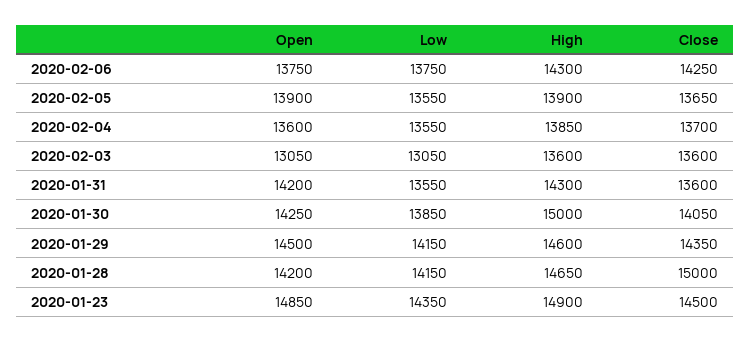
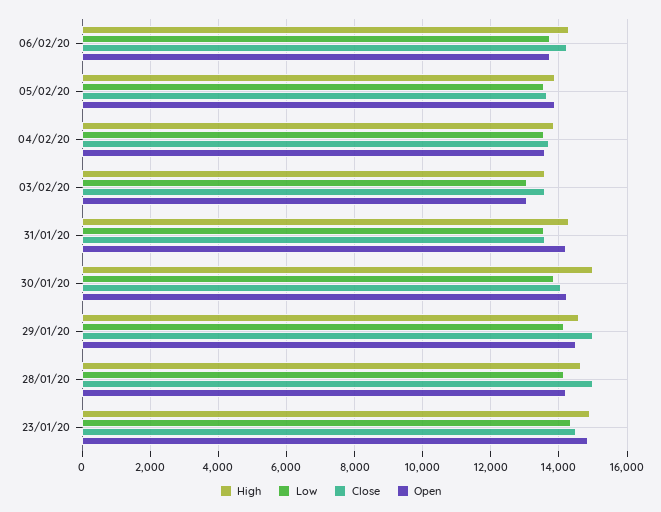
  {
    "Open": {
      "2020-02-06": 13750,
      "2020-02-05": 13900,
      "2020-02-04": 13600,
      "2020-02-03": 13050,
      "2020-01-31": 14200,
      "2020-01-30": 14250,
      "2020-01-29": 14500,
      "2020-01-28": 14200,
      "2020-01-23": 14850
    },
    "Low": {
      "2020-02-06": 13750,
      "2020-02-05": 13550,
      "2020-02-04": 13550,
      "2020-02-03": 13050,
      "2020-01-31": 13550,
      "2020-01-30": 13850,
      "2020-01-29": 14150,
      "2020-01-28": 14150,
      "2020-01-23": 14350
    },
    "High": {
      "2020-02-06": 14300,
      "2020-02-05": 13900,
      "2020-02-04": 13850,
      "2020-02-03": 13600,
      "2020-01-31": 14300,
      "2020-01-30": 15000,
      "2020-01-29": 14600,
      "2020-01-28": 14650,
      "2020-01-23": 14900
    },
    "Close": {
      "2020-02-06": 14250,
      "2020-02-05": 13650,
      "2020-02-04": 13700,
      "2020-02-03": 13600,
      "2020-01-31": 13600,
      "2020-01-30": 14050,
-     "2020-01-29": 14350,
+     "2020-01-29": 15000,
      "2020-01-28": 15000,
      "2020-01-23": 14500
    }
  }

